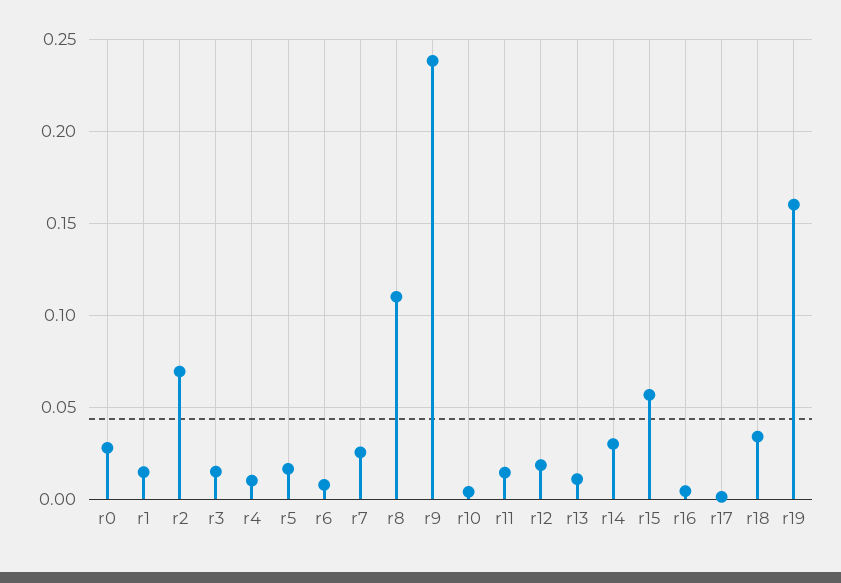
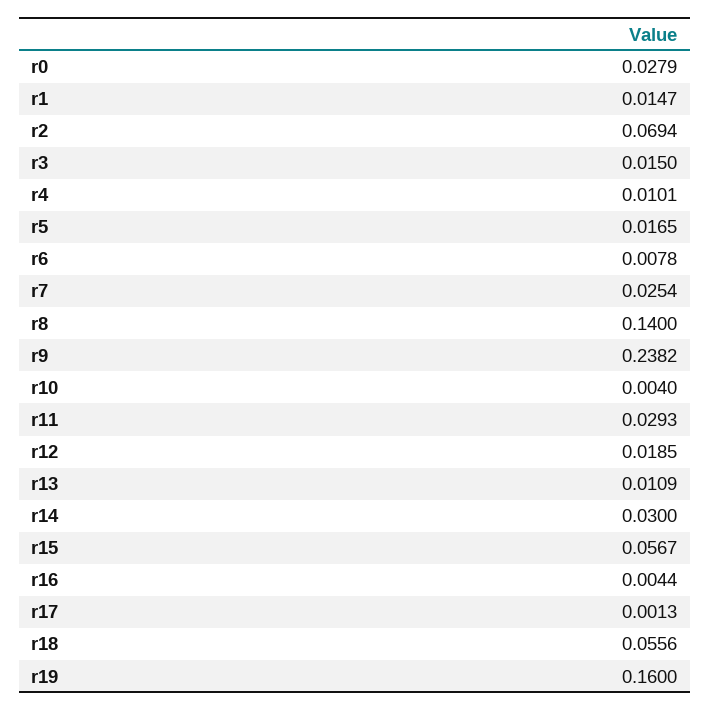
  {
    "r0": 0.0279,
    "r1": 0.0147,
    "r2": 0.0694,
    "r3": 0.015,
    "r4": 0.0101,
    "r5": 0.0165,
    "r6": 0.0078,
    "r7": 0.0254,
-   "r8": 0.11,
+   "r8": 0.14,
    "r9": 0.2382,
    "r10": 0.004,
-   "r11": 0.015,
+   "r11": 0.0293,
    "r12": 0.0185,
    "r13": 0.0109,
    "r14": 0.03,
    "r15": 0.0567,
    "r16": 0.0044,
    "r17": 0.0013,
-   "r18": 0.035,
+   "r18": 0.0556,
    "r19": 0.16
  }

